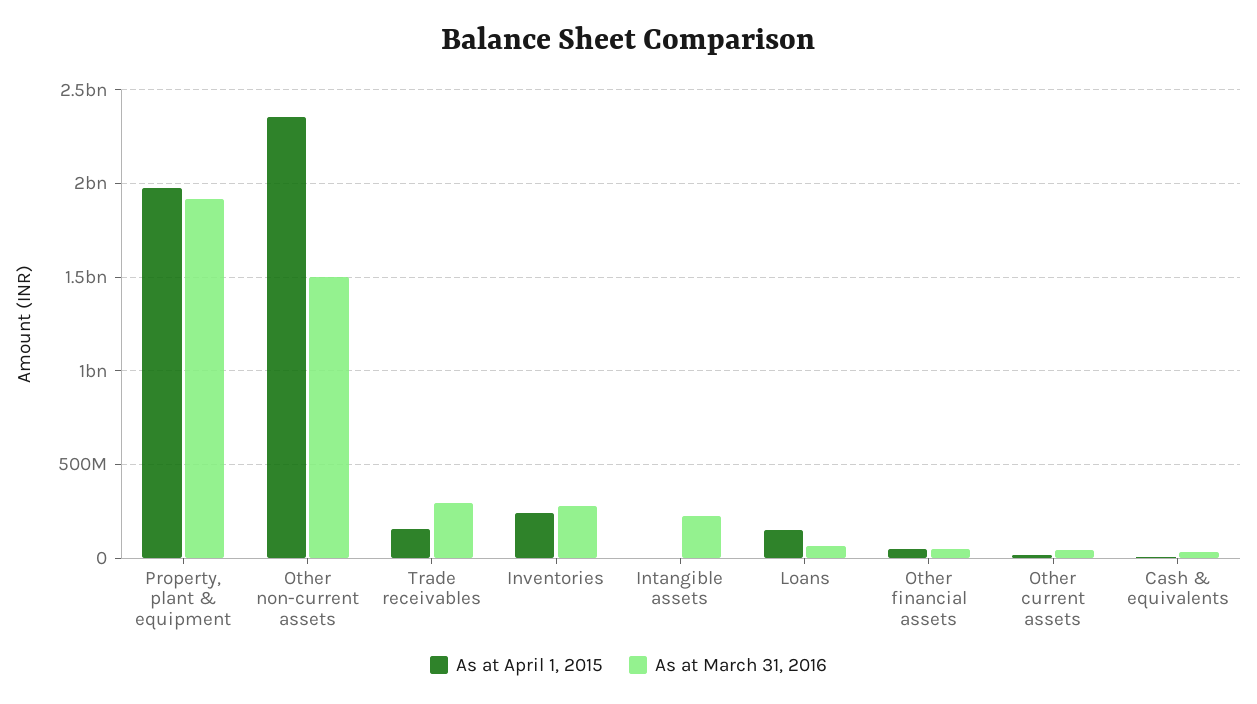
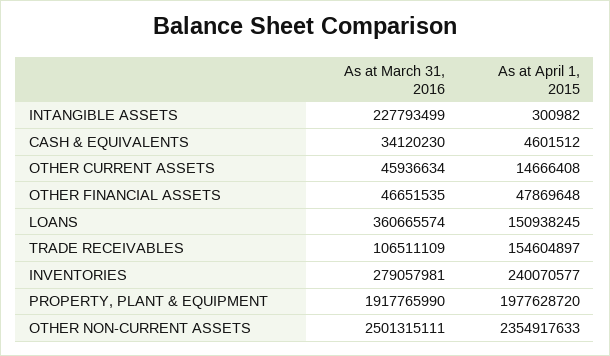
  {
    "As at April 1, 2015": {
      "Property, plant & equipment": 1977628720,
      "Other non-current assets": 2354917633,
      "Trade receivables": 154604897,
      "Inventories": 240070577,
      "Intangible assets": 300982,
      "Loans": 150938245,
      "Other financial assets": 47869648,
      "Other current assets": 14666408,
      "Cash & equivalents": 4601512
    },
    "As at March 31, 2016": {
      "Property, plant & equipment": 1917765990,
-     "Other non-current assets": 1500000000,
+     "Other non-current assets": 2501315111,
-     "Trade receivables": 300000000,
+     "Trade receivables": 106511109,
      "Inventories": 279057981,
      "Intangible assets": 227793499,
-     "Loans": 50000000,
+     "Loans": 360665574,
      "Other financial assets": 46651535,
      "Other current assets": 45936634,
      "Cash & equivalents": 34120230
    }
  }

